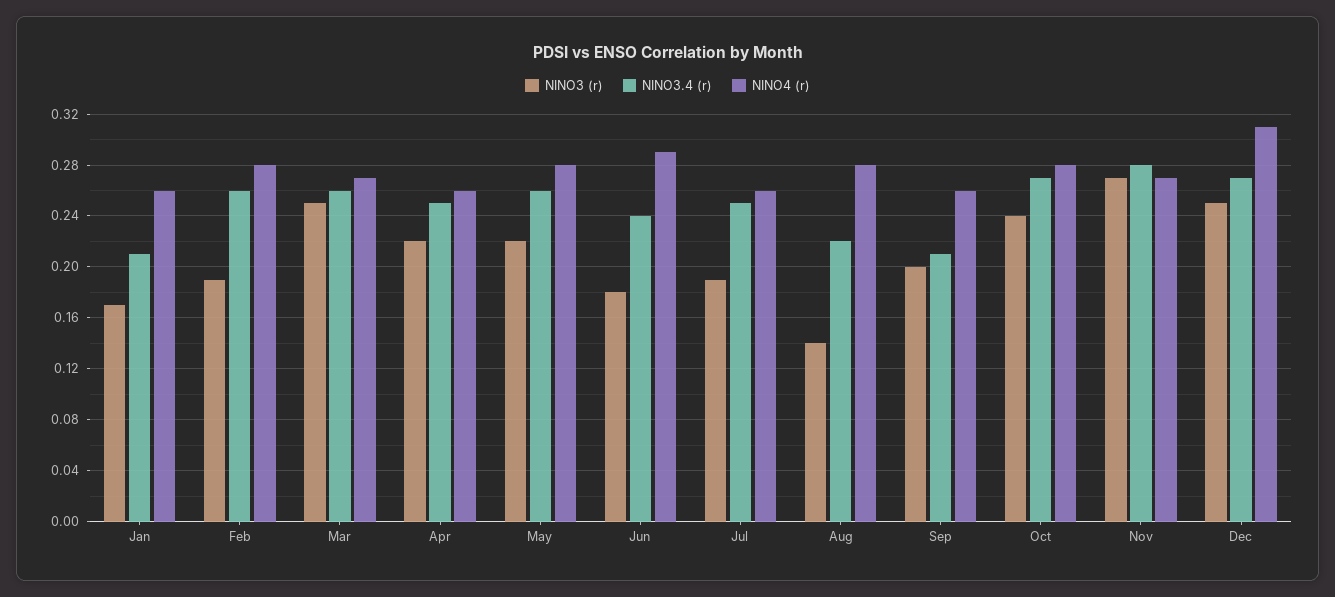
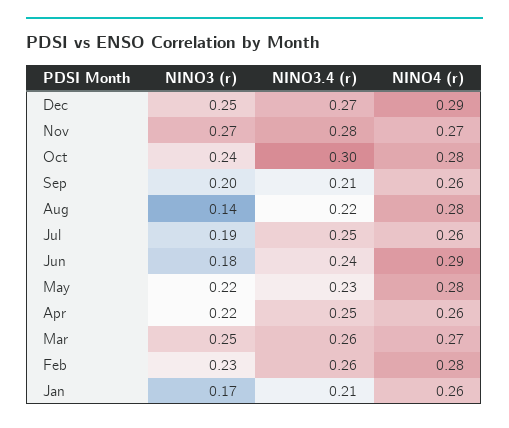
  {
    "NINO3 (r)": {
      "Jan": 0.17,
-     "Feb": 0.19,
+     "Feb": 0.23,
      "Mar": 0.25,
      "Apr": 0.22,
      "May": 0.22,
      "Jun": 0.18,
      "Jul": 0.19,
      "Aug": 0.14,
      "Sep": 0.2,
      "Oct": 0.24,
      "Nov": 0.27,
      "Dec": 0.25
    },
    "NINO3.4 (r)": {
      "Jan": 0.21,
      "Feb": 0.26,
      "Mar": 0.26,
      "Apr": 0.25,
-     "May": 0.26,
+     "May": 0.23,
      "Jun": 0.24,
      "Jul": 0.25,
      "Aug": 0.22,
      "Sep": 0.21,
-     "Oct": 0.27,
+     "Oct": 0.3,
      "Nov": 0.28,
      "Dec": 0.27
    },
    "NINO4 (r)": {
      "Jan": 0.26,
      "Feb": 0.28,
      "Mar": 0.27,
      "Apr": 0.26,
      "May": 0.28,
      "Jun": 0.29,
      "Jul": 0.26,
      "Aug": 0.28,
      "Sep": 0.26,
      "Oct": 0.28,
      "Nov": 0.27,
-     "Dec": 0.31
+     "Dec": 0.29
    }
  }

